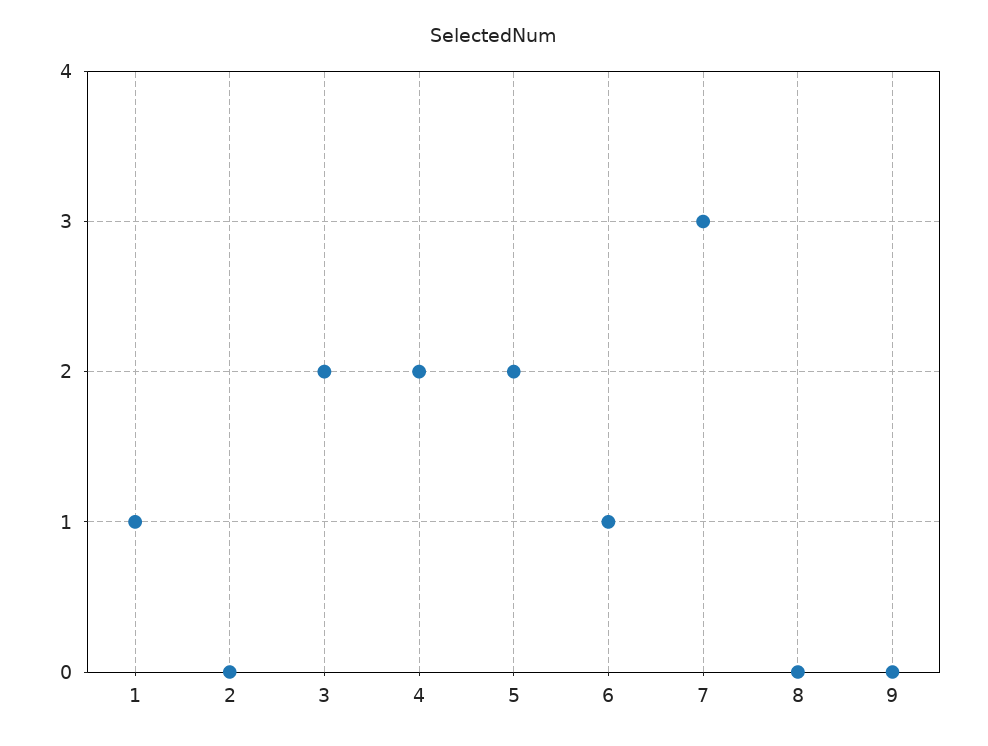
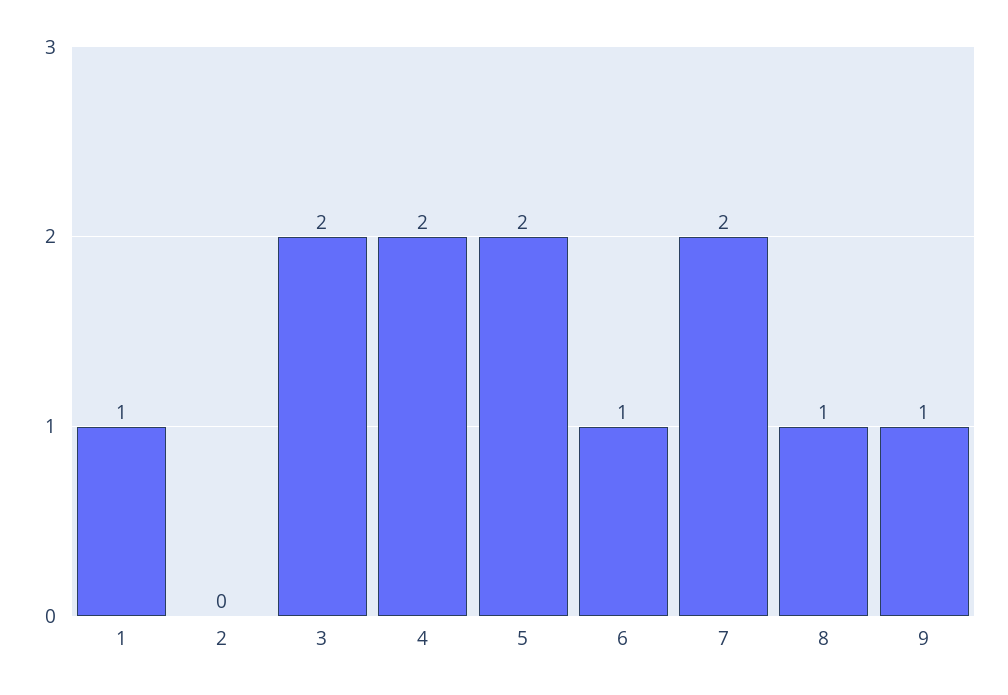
  {
    "1": 1,
    "2": 0,
    "3": 2,
    "4": 2,
    "5": 2,
    "6": 1,
-   "7": 3,
+   "7": 2,
-   "8": 0,
+   "8": 1,
-   "9": 0
+   "9": 1
  }

